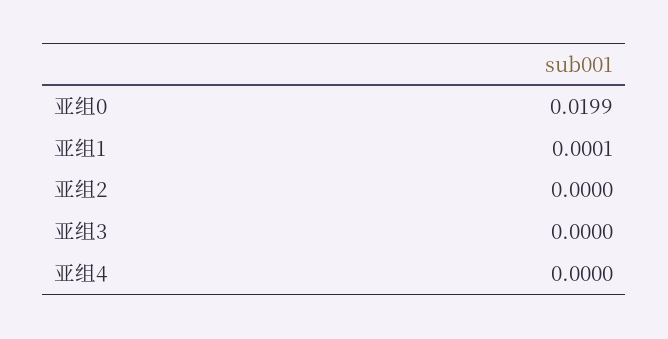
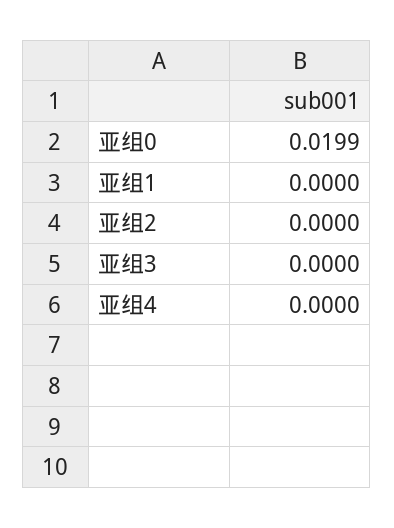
  {
    "亚组0": 0.0199,
-   "亚组1": 0.0001,
+   "亚组1": 0,
    "亚组2": 0,
    "亚组3": 0,
    "亚组4": 0
  }

